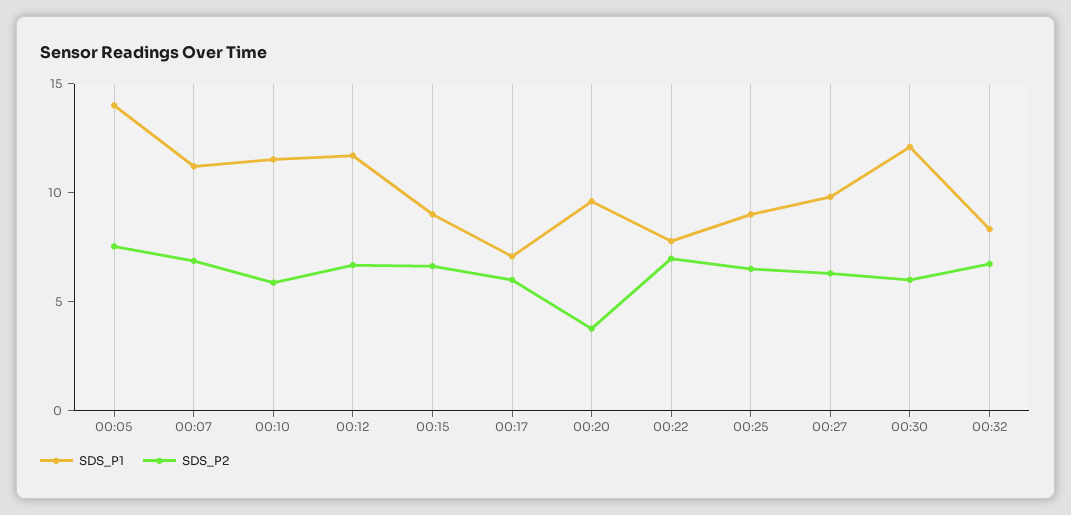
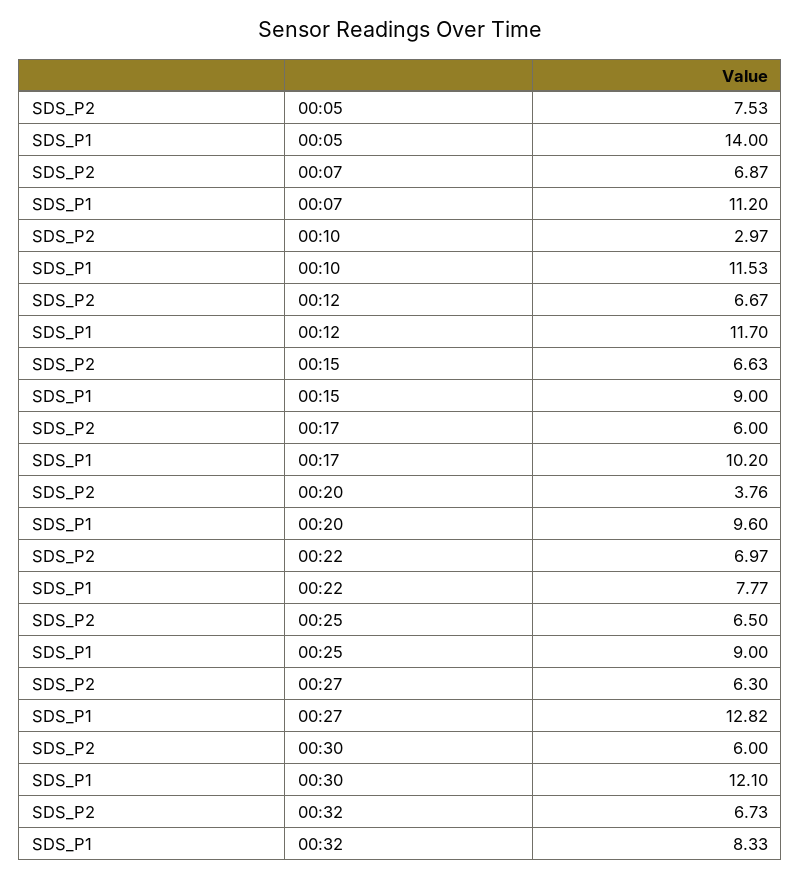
  {
    "SDS_P1": {
      "00:05": 14,
      "00:07": 11.2,
      "00:10": 11.53,
      "00:12": 11.7,
      "00:15": 9,
-     "00:17": 7,
+     "00:17": 10.2,
      "00:20": 9.6,
      "00:22": 7.77,
      "00:25": 9,
-     "00:27": 10,
+     "00:27": 12.82,
      "00:30": 12.1,
      "00:32": 8.33
    },
    "SDS_P2": {
      "00:05": 7.53,
      "00:07": 6.87,
-     "00:10": 6,
+     "00:10": 2.97,
      "00:12": 6.67,
      "00:15": 6.63,
      "00:17": 6,
      "00:20": 3.76,
      "00:22": 6.97,
      "00:25": 6.5,
      "00:27": 6.3,
      "00:30": 6,
      "00:32": 6.73
    }
  }

